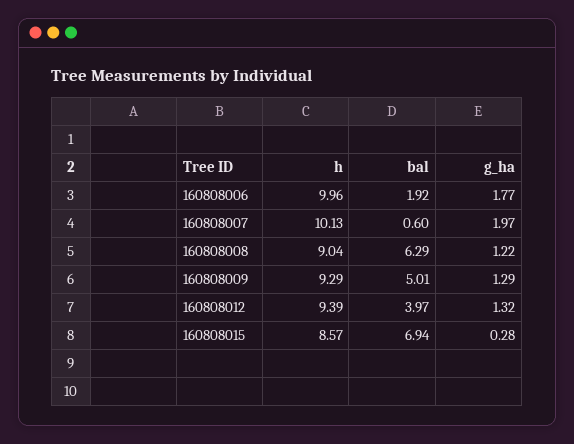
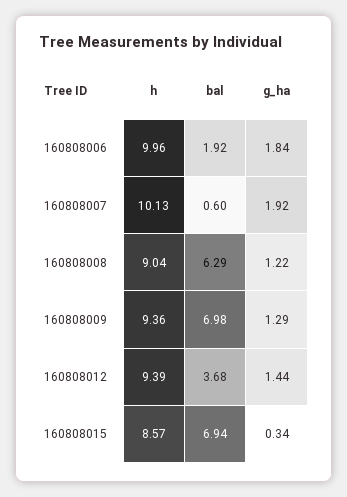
  {
    "h": {
      "160808006": 9.96,
      "160808007": 10.13,
      "160808008": 9.04,
-     "160808009": 9.29,
+     "160808009": 9.36,
      "160808012": 9.39,
      "160808015": 8.57
    },
    "bal": {
      "160808006": 1.92,
      "160808007": 0.6,
      "160808008": 6.29,
-     "160808009": 5.01,
+     "160808009": 6.98,
-     "160808012": 3.97,
+     "160808012": 3.68,
      "160808015": 6.94
    },
    "g_ha": {
-     "160808006": 1.77,
+     "160808006": 1.84,
-     "160808007": 1.97,
+     "160808007": 1.92,
      "160808008": 1.22,
      "160808009": 1.29,
-     "160808012": 1.32,
+     "160808012": 1.44,
-     "160808015": 0.28
+     "160808015": 0.34
    }
  }

